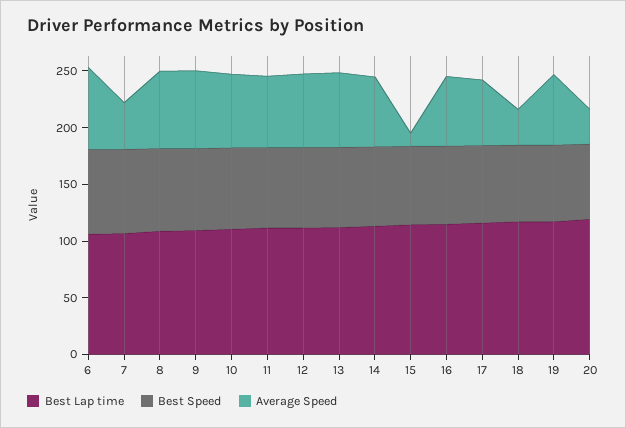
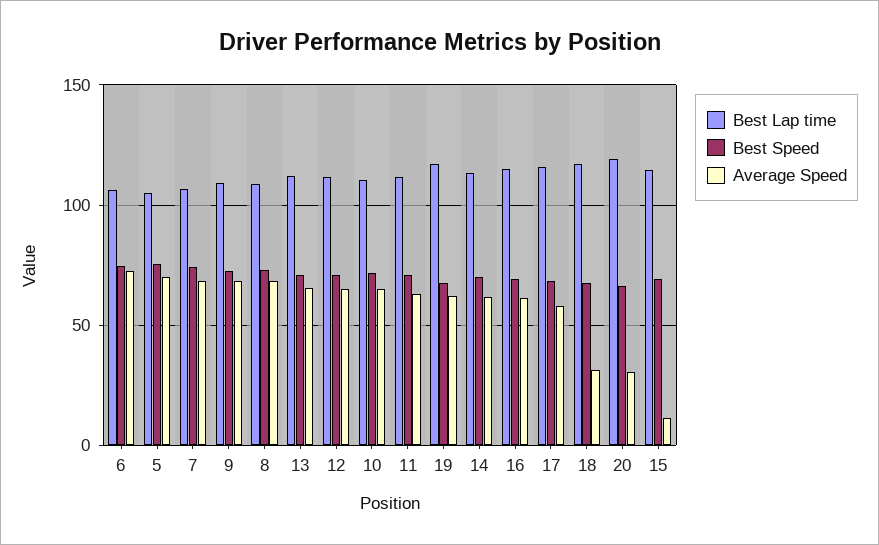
  {
    "Best Lap time": {
      "6": 105,
      "7": 105,
      "8": 110,
      "9": 110,
      "10": 110,
      "11": 110,
      "12": 110,
      "13": 110,
      "14": 115,
      "15": 115,
      "16": 115,
      "17": 115,
      "18": 115,
      "19": 115,
-     "20": 120
+     "20": 120,
+     "5": 105
    },
    "Best Speed": {
      "6": 75,
      "7": 75,
      "8": 75,
      "9": 70,
      "10": 70,
      "11": 70,
      "12": 70,
      "13": 70,
      "14": 70,
      "15": 70,
      "16": 70,
      "17": 70,
      "18": 70,
      "19": 70,
-     "20": 65
+     "20": 65,
+     "5": 75
    },
    "Average Speed": {
      "6": 75,
-     "7": 40,
+     "7": 70,
      "8": 70,
      "9": 70,
      "10": 65,
      "11": 65,
      "12": 65,
      "13": 65,
      "14": 60,
      "15": 10,
      "16": 60,
      "17": 60,
      "18": 30,
      "19": 60,
-     "20": 30
+     "20": 30,
+     "5": 70
    }
  }

